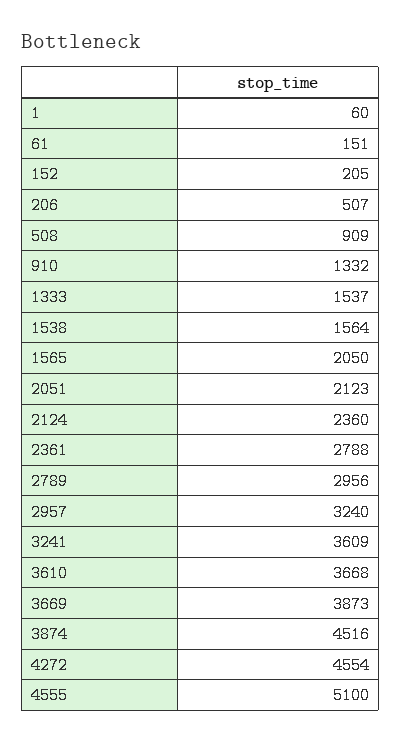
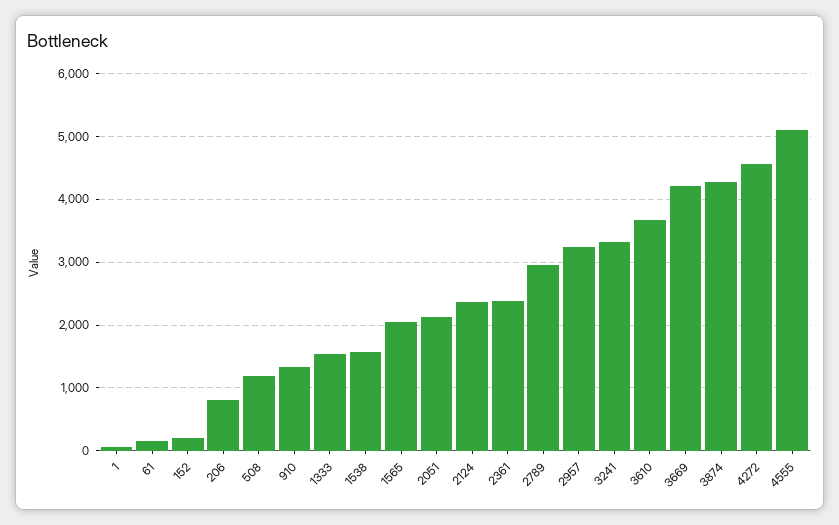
  {
    "1": 60,
    "61": 151,
    "152": 205,
-   "206": 507,
+   "206": 800,
-   "508": 909,
+   "508": 1200,
    "910": 1332,
    "1333": 1537,
    "1538": 1564,
    "1565": 2050,
    "2051": 2123,
    "2124": 2360,
-   "2361": 2788,
+   "2361": 2400,
    "2789": 2956,
    "2957": 3240,
-   "3241": 3609,
+   "3241": 3300,
    "3610": 3668,
-   "3669": 3873,
+   "3669": 4200,
-   "3874": 4516,
+   "3874": 4300,
    "4272": 4554,
    "4555": 5100
  }

